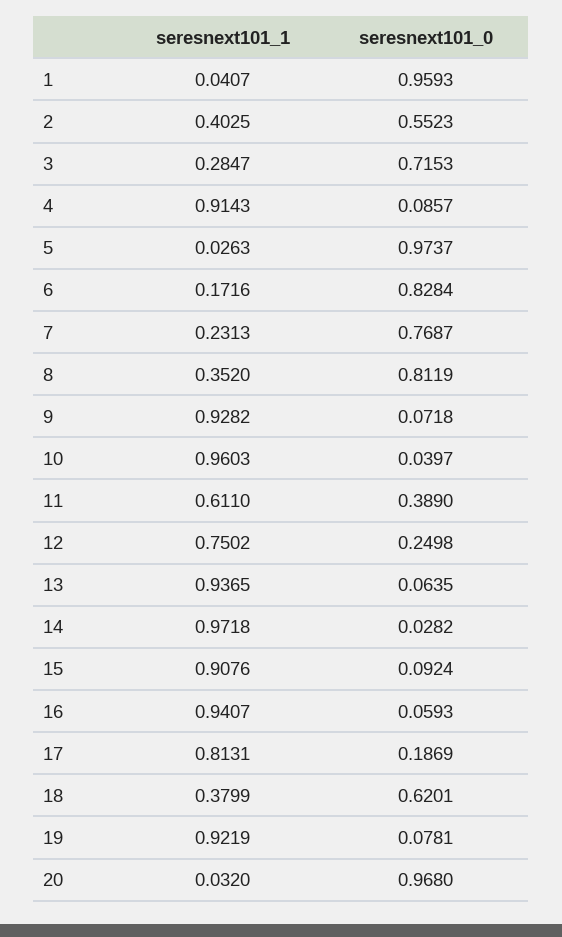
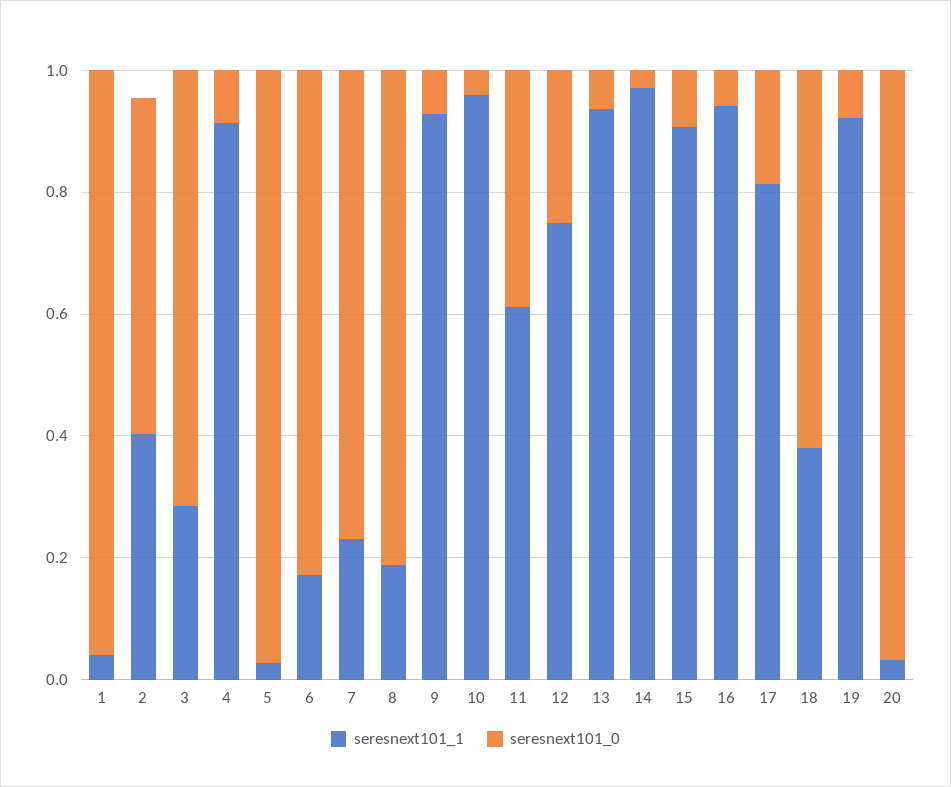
  {
    "seresnext101_1": {
      "1": 0.0407,
      "2": 0.4025,
      "3": 0.2847,
      "4": 0.9143,
      "5": 0.0263,
      "6": 0.1716,
      "7": 0.2313,
-     "8": 0.352,
+     "8": 0.2,
      "9": 0.9282,
      "10": 0.9603,
      "11": 0.611,
      "12": 0.7502,
      "13": 0.9365,
      "14": 0.9718,
      "15": 0.9076,
      "16": 0.9407,
      "17": 0.8131,
      "18": 0.3799,
      "19": 0.9219,
      "20": 0.032
    },
    "seresnext101_0": {
      "1": 0.9593,
      "2": 0.5523,
      "3": 0.7153,
      "4": 0.0857,
      "5": 0.9737,
      "6": 0.8284,
      "7": 0.7687,
      "8": 0.8119,
      "9": 0.0718,
      "10": 0.0397,
      "11": 0.389,
      "12": 0.2498,
      "13": 0.0635,
      "14": 0.0282,
      "15": 0.0924,
      "16": 0.0593,
      "17": 0.1869,
      "18": 0.6201,
      "19": 0.0781,
      "20": 0.968
    }
  }

